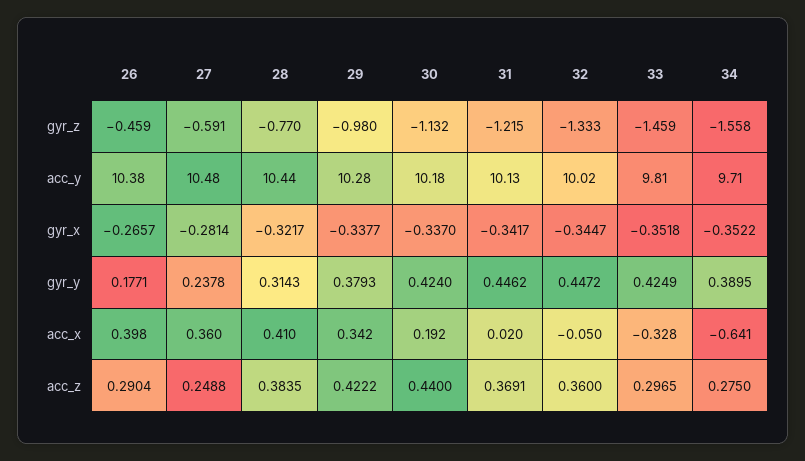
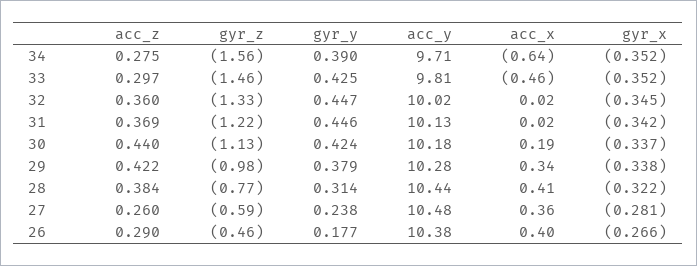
  {
    "26": {
      "gyr_z": -0.459,
      "acc_y": 10.38,
      "gyr_x": -0.2657,
      "gyr_y": 0.1771,
      "acc_x": 0.398,
      "acc_z": 0.2904
    },
    "27": {
      "gyr_z": -0.591,
      "acc_y": 10.48,
      "gyr_x": -0.2814,
      "gyr_y": 0.2378,
      "acc_x": 0.36,
-     "acc_z": 0.2488
+     "acc_z": 0.26
    },
    "28": {
      "gyr_z": -0.77,
      "acc_y": 10.44,
      "gyr_x": -0.3217,
      "gyr_y": 0.3143,
      "acc_x": 0.41,
      "acc_z": 0.3835
    },
    "29": {
      "gyr_z": -0.98,
      "acc_y": 10.28,
      "gyr_x": -0.3377,
      "gyr_y": 0.3793,
      "acc_x": 0.342,
      "acc_z": 0.4222
    },
    "30": {
      "gyr_z": -1.132,
      "acc_y": 10.18,
      "gyr_x": -0.337,
      "gyr_y": 0.424,
      "acc_x": 0.192,
      "acc_z": 0.44
    },
    "31": {
      "gyr_z": -1.215,
      "acc_y": 10.13,
      "gyr_x": -0.3417,
      "gyr_y": 0.4462,
      "acc_x": 0.02,
      "acc_z": 0.3691
    },
    "32": {
      "gyr_z": -1.333,
      "acc_y": 10.02,
      "gyr_x": -0.3447,
      "gyr_y": 0.4472,
-     "acc_x": -0.05,
+     "acc_x": 0.02,
      "acc_z": 0.36
    },
    "33": {
      "gyr_z": -1.459,
      "acc_y": 9.81,
      "gyr_x": -0.3518,
      "gyr_y": 0.4249,
-     "acc_x": -0.328,
+     "acc_x": -0.46,
      "acc_z": 0.2965
    },
    "34": {
      "gyr_z": -1.558,
      "acc_y": 9.71,
      "gyr_x": -0.3522,
      "gyr_y": 0.3895,
      "acc_x": -0.641,
      "acc_z": 0.275
    }
  }

